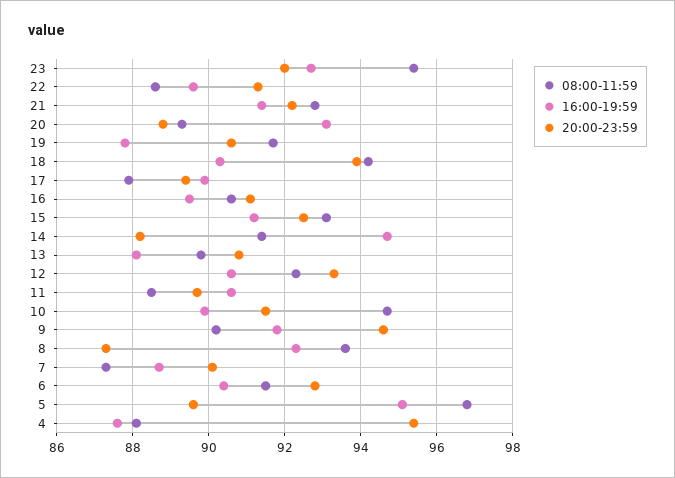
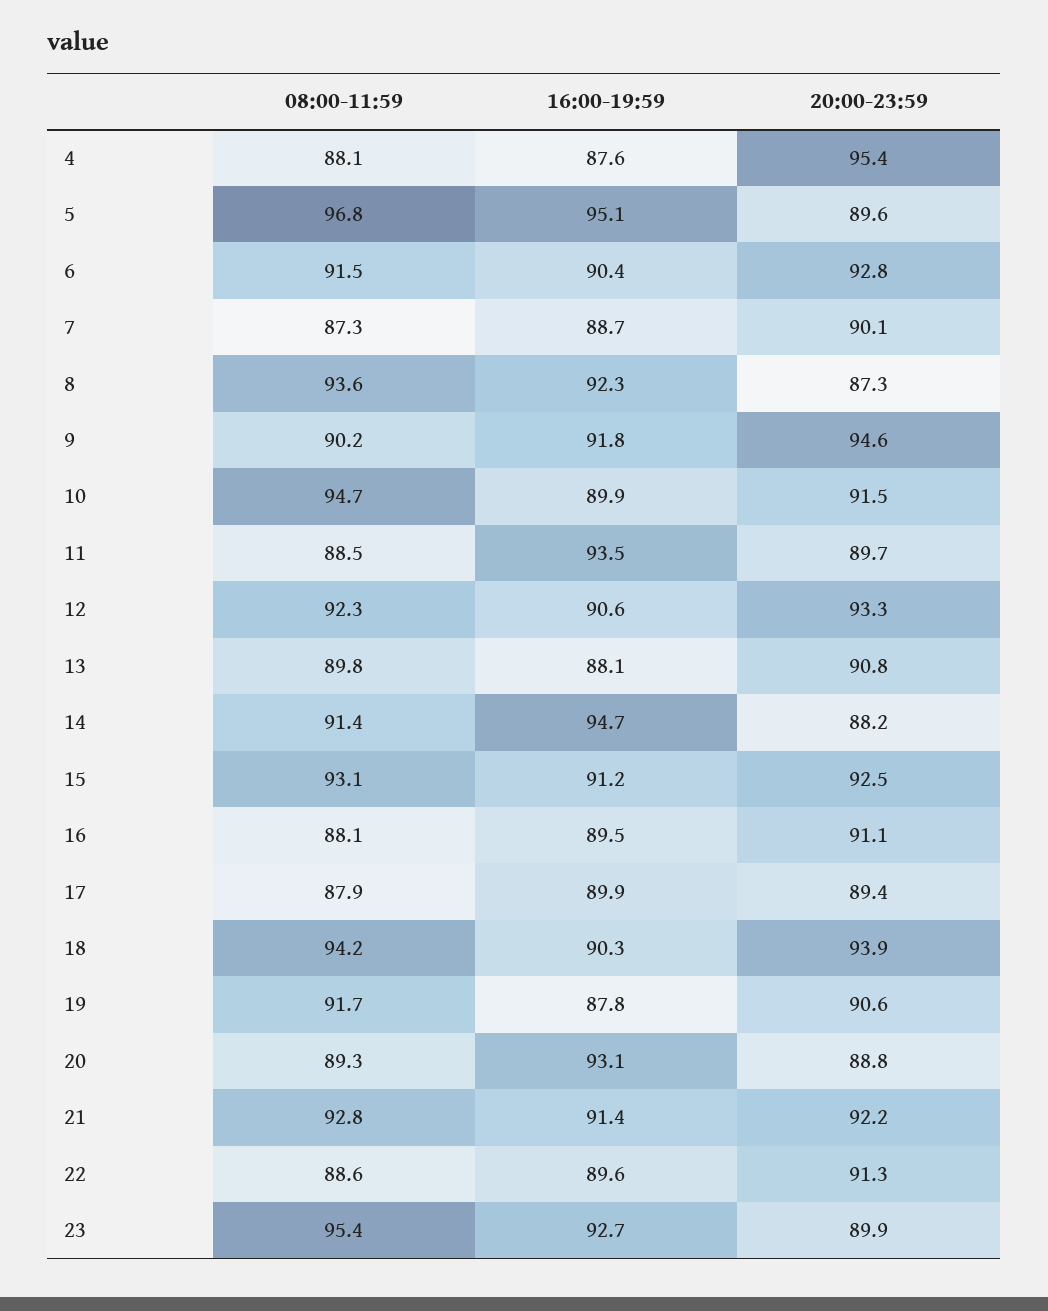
  {
    "08:00-11:59": {
      "23": 95.4,
      "22": 88.6,
      "21": 92.8,
      "20": 89.3,
      "19": 91.7,
      "18": 94.2,
      "17": 87.9,
-     "16": 90.5,
+     "16": 88.1,
      "15": 93.1,
      "14": 91.4,
      "13": 89.8,
      "12": 92.3,
      "11": 88.5,
      "10": 94.7,
      "9": 90.2,
      "8": 93.6,
      "7": 87.3,
      "6": 91.5,
      "5": 96.8,
      "4": 88.1
    },
    "16:00-19:59": {
      "23": 92.7,
      "22": 89.6,
      "21": 91.4,
      "20": 93.1,
      "19": 87.8,
      "18": 90.3,
      "17": 89.9,
      "16": 89.5,
      "15": 91.2,
      "14": 94.7,
      "13": 88.1,
      "12": 90.6,
-     "11": 90.5,
+     "11": 93.5,
      "10": 89.9,
      "9": 91.8,
      "8": 92.3,
      "7": 88.7,
      "6": 90.4,
      "5": 95.1,
      "4": 87.6
    },
    "20:00-23:59": {
-     "23": 92,
+     "23": 89.9,
      "22": 91.3,
      "21": 92.2,
      "20": 88.8,
      "19": 90.6,
      "18": 93.9,
      "17": 89.4,
      "16": 91.1,
      "15": 92.5,
      "14": 88.2,
      "13": 90.8,
      "12": 93.3,
      "11": 89.7,
      "10": 91.5,
      "9": 94.6,
      "8": 87.3,
      "7": 90.1,
      "6": 92.8,
      "5": 89.6,
      "4": 95.4
    }
  }

